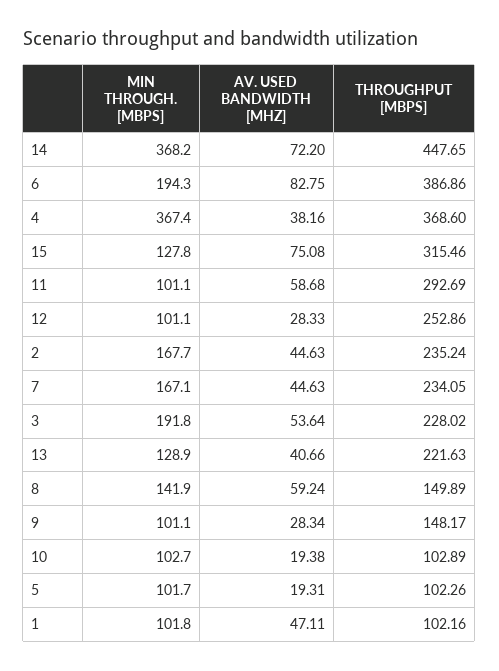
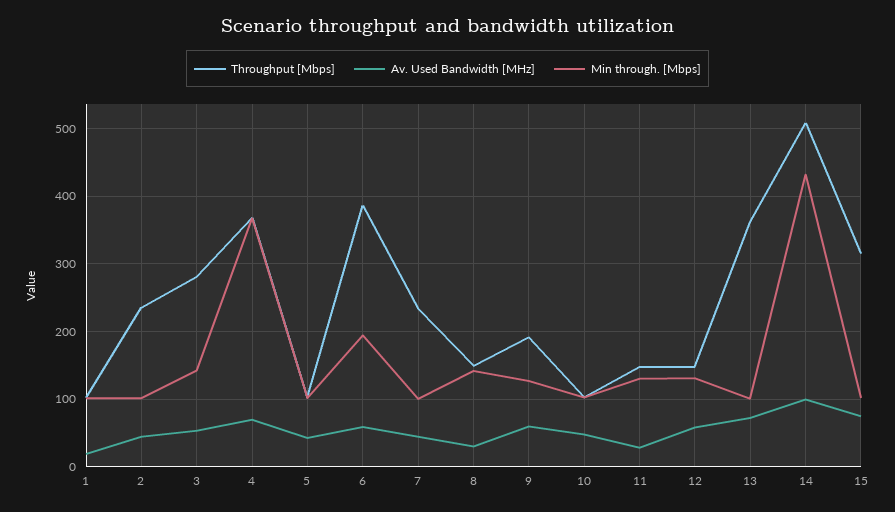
  {
    "MIN THROUGH. [MBPS]": {
-     "14": 368.2,
+     "14": 430,
      "6": 194.3,
      "4": 367.4,
-     "15": 127.8,
+     "15": 100,
-     "11": 101.1,
+     "11": 130,
-     "12": 101.1,
+     "12": 130,
-     "2": 167.7,
+     "2": 100,
-     "7": 167.1,
+     "7": 100,
-     "3": 191.8,
+     "3": 140,
-     "13": 128.9,
+     "13": 100,
      "8": 141.9,
-     "9": 101.1,
+     "9": 130,
      "10": 102.7,
      "5": 101.7,
      "1": 101.8
    },
    "AV. USED BANDWIDTH [MHZ]": {
-     "14": 72.2,
+     "14": 100,
-     "6": 82.75,
+     "6": 60,
-     "4": 38.16,
+     "4": 70,
      "15": 75.08,
-     "11": 58.68,
+     "11": 30,
-     "12": 28.33,
+     "12": 60,
      "2": 44.63,
      "7": 44.63,
      "3": 53.64,
-     "13": 40.66,
+     "13": 70,
-     "8": 59.24,
+     "8": 30,
-     "9": 28.34,
+     "9": 60,
-     "10": 19.38,
+     "10": 50,
-     "5": 19.31,
+     "5": 40,
-     "1": 47.11
+     "1": 20
    },
    "THROUGHPUT [MBPS]": {
-     "14": 447.65,
+     "14": 510,
      "6": 386.86,
      "4": 368.6,
      "15": 315.46,
-     "11": 292.69,
+     "11": 150,
-     "12": 252.86,
+     "12": 150,
      "2": 235.24,
      "7": 234.05,
-     "3": 228.02,
+     "3": 280,
-     "13": 221.63,
+     "13": 360,
      "8": 149.89,
-     "9": 148.17,
+     "9": 190,
      "10": 102.89,
      "5": 102.26,
      "1": 102.16
    }
  }

